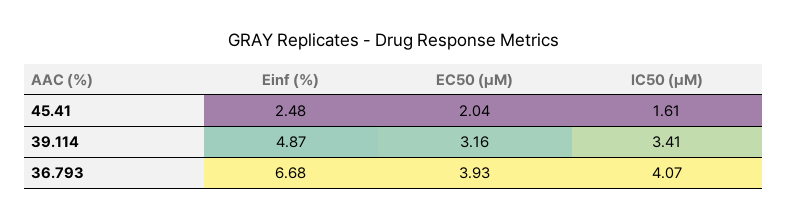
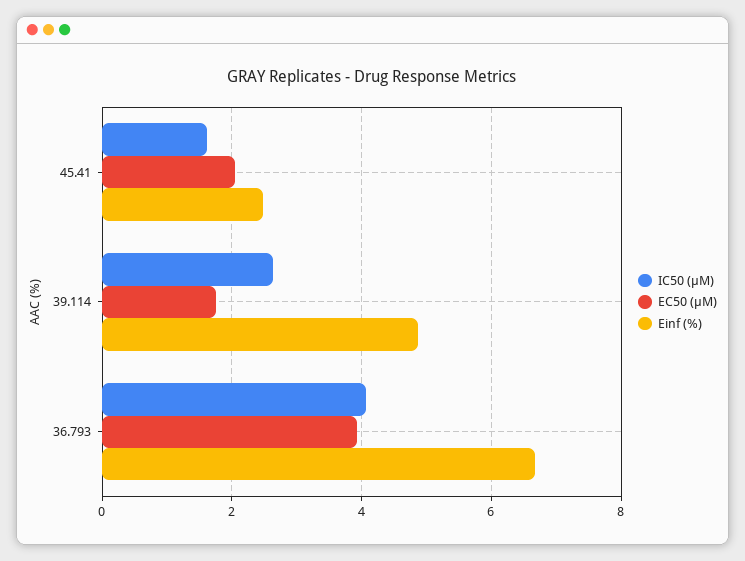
  {
    "Einf (%)": {
      "45.41": 2.48,
      "39.114": 4.87,
      "36.793": 6.68
    },
    "EC50 (µM)": {
      "45.41": 2.04,
-     "39.114": 3.16,
+     "39.114": 1.8,
      "36.793": 3.93
    },
    "IC50 (µM)": {
      "45.41": 1.61,
-     "39.114": 3.41,
+     "39.114": 2.6,
      "36.793": 4.07
    }
  }

